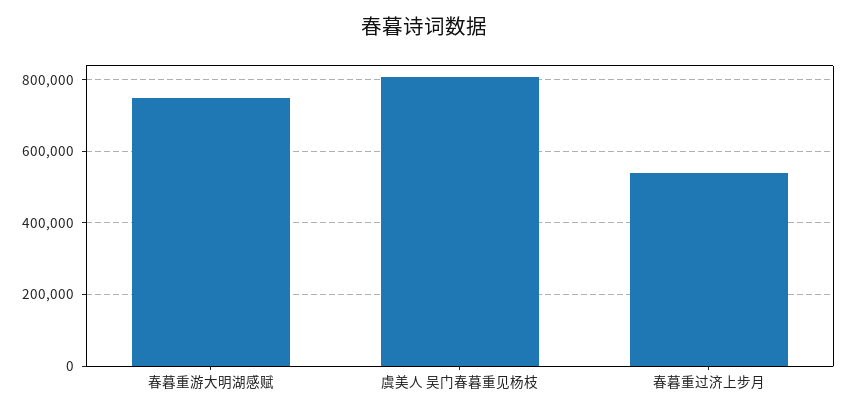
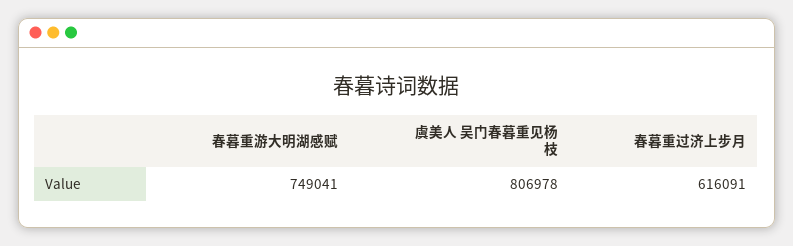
  {
    "春暮重游大明湖感赋": 749041,
    "虞美人 吴门春暮重见杨枝": 806978,
-   "春暮重过济上步月": 540000
+   "春暮重过济上步月": 616091
  }

